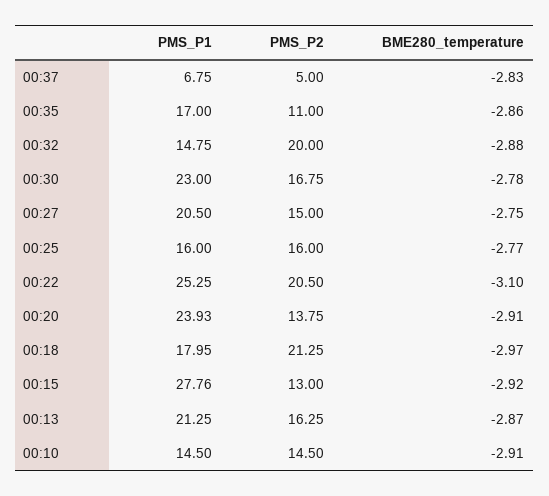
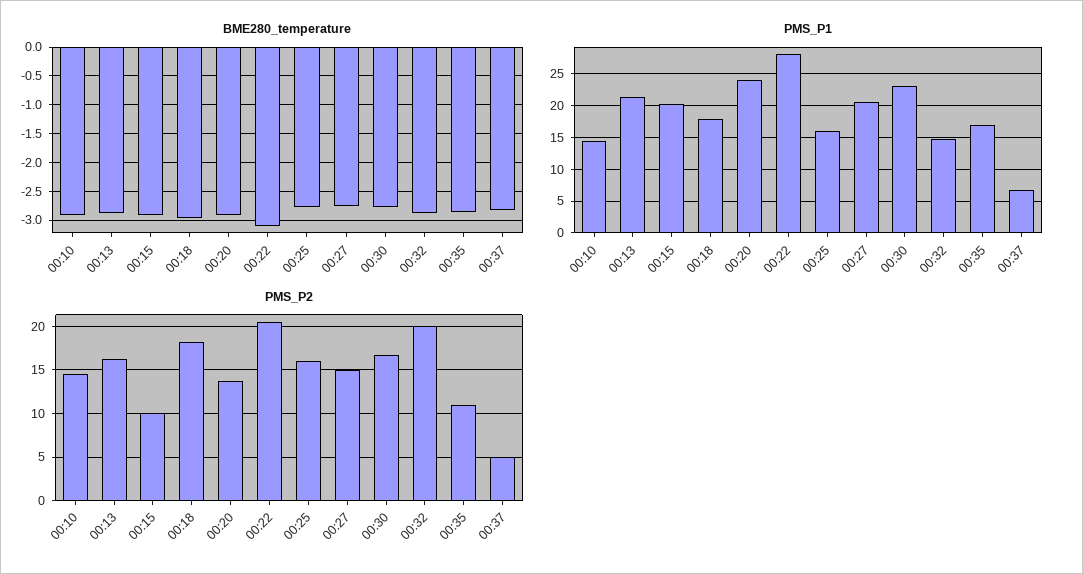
  {
    "PMS_P1": {
      "00:37": 6.75,
      "00:35": 17,
      "00:32": 14.75,
      "00:30": 23,
      "00:27": 20.5,
      "00:25": 16,
-     "00:22": 25.25,
+     "00:22": 28,
      "00:20": 23.93,
      "00:18": 17.95,
-     "00:15": 27.76,
+     "00:15": 20,
      "00:13": 21.25,
      "00:10": 14.5
    },
    "PMS_P2": {
      "00:37": 5,
      "00:35": 11,
      "00:32": 20,
      "00:30": 16.75,
      "00:27": 15,
      "00:25": 16,
      "00:22": 20.5,
      "00:20": 13.75,
-     "00:18": 21.25,
+     "00:18": 18,
-     "00:15": 13,
+     "00:15": 10,
      "00:13": 16.25,
      "00:10": 14.5
    },
    "BME280_temperature": {
      "00:37": -2.83,
      "00:35": -2.86,
      "00:32": -2.88,
      "00:30": -2.78,
      "00:27": -2.75,
      "00:25": -2.77,
      "00:22": -3.1,
      "00:20": -2.91,
      "00:18": -2.97,
      "00:15": -2.92,
      "00:13": -2.87,
      "00:10": -2.91
    }
  }

